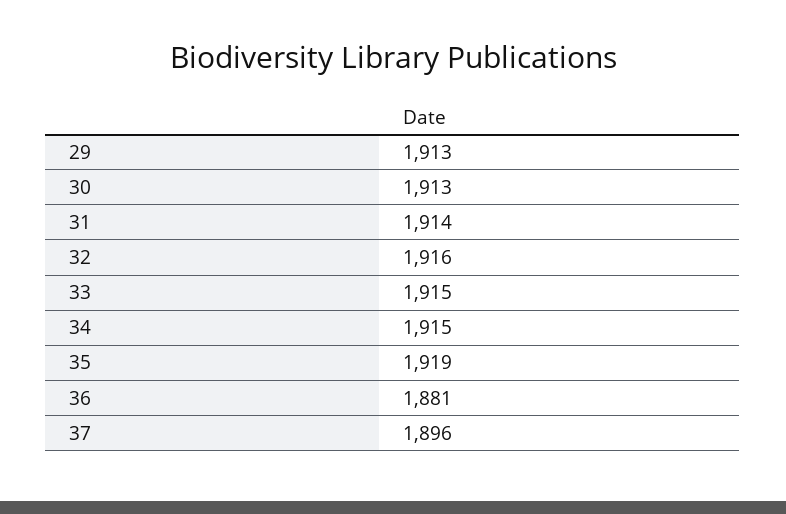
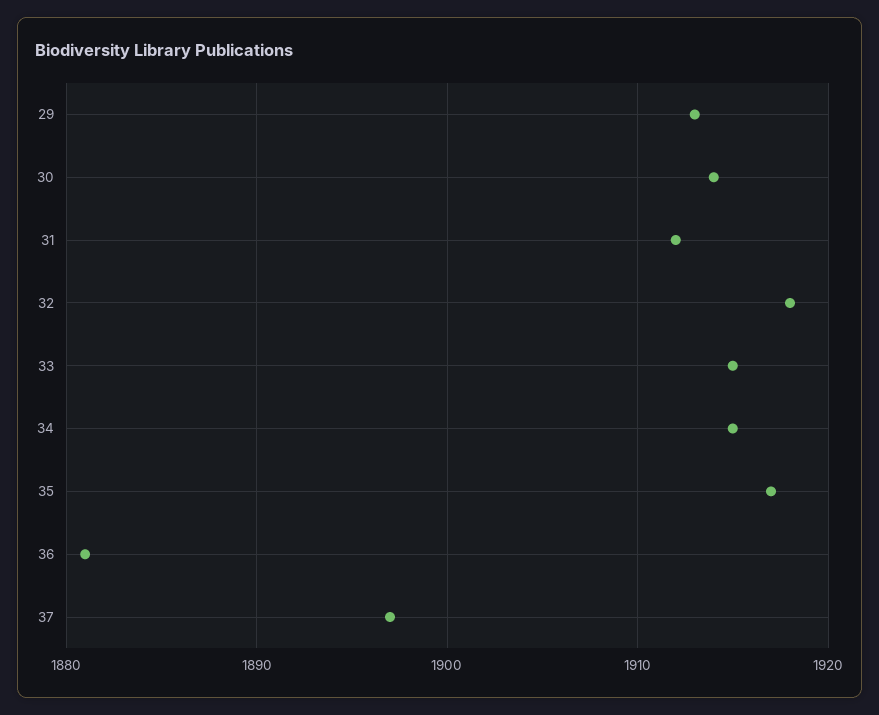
  {
    "29": 1913,
-   "30": 1913,
+   "30": 1914,
-   "31": 1914,
+   "31": 1912,
-   "32": 1916,
+   "32": 1918,
    "33": 1915,
    "34": 1915,
-   "35": 1919,
+   "35": 1917,
    "36": 1881,
-   "37": 1896
+   "37": 1897
  }

